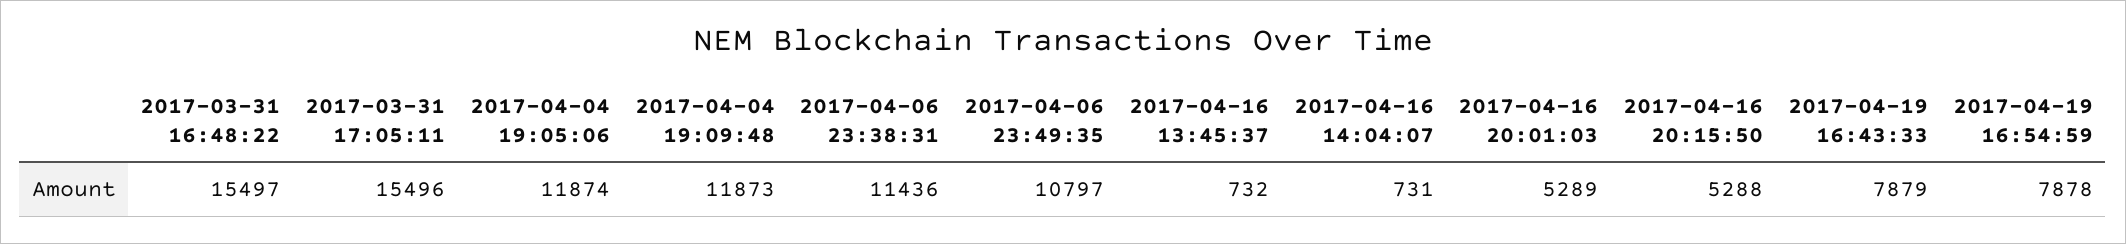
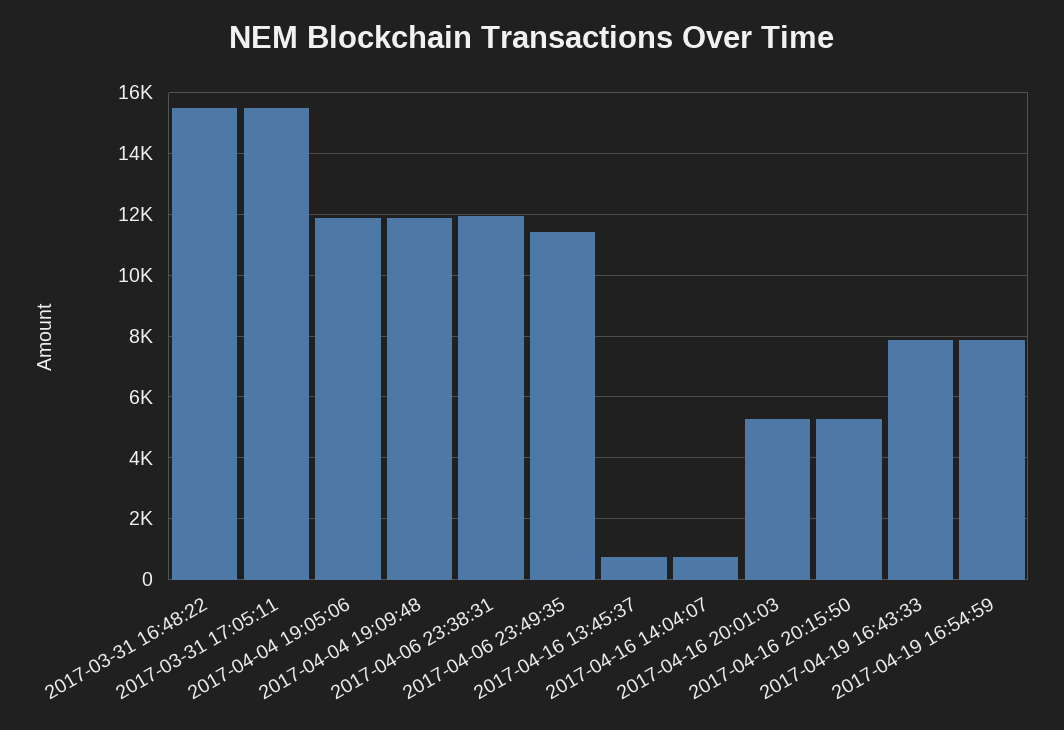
  {
    "2017-03-31 16:48:22": 15497,
    "2017-03-31 17:05:11": 15496,
    "2017-04-04 19:05:06": 11874,
    "2017-04-04 19:09:48": 11873,
-   "2017-04-06 23:38:31": 11436,
+   "2017-04-06 23:38:31": 12000,
-   "2017-04-06 23:49:35": 10797,
+   "2017-04-06 23:49:35": 11400,
    "2017-04-16 13:45:37": 732,
    "2017-04-16 14:04:07": 731,
    "2017-04-16 20:01:03": 5289,
    "2017-04-16 20:15:50": 5288,
    "2017-04-19 16:43:33": 7879,
    "2017-04-19 16:54:59": 7878
  }

